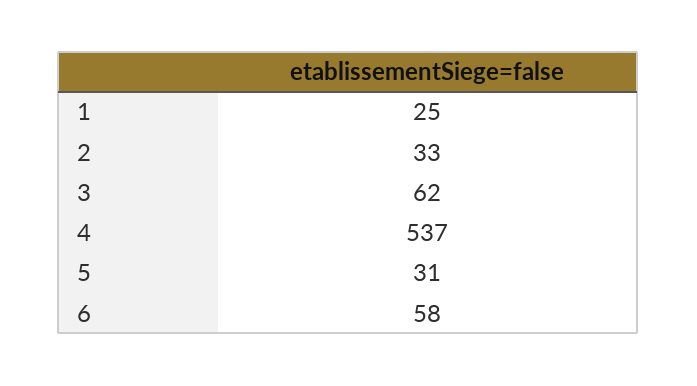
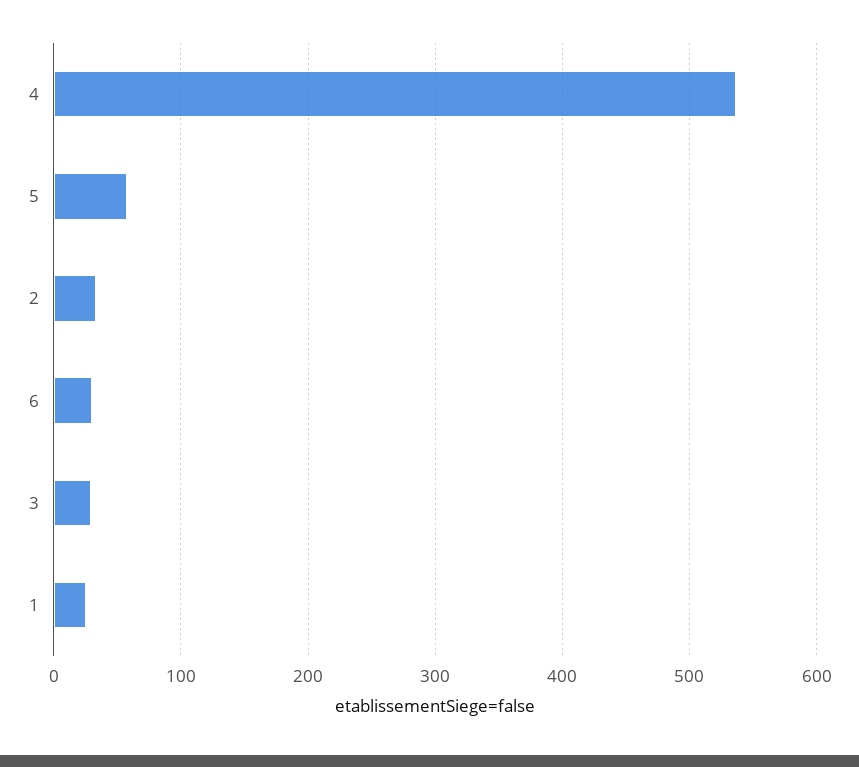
  {
    "1": 25,
    "2": 33,
-   "3": 62,
+   "3": 30,
    "4": 537,
-   "5": 31,
+   "5": 60,
-   "6": 58
+   "6": 30
  }

